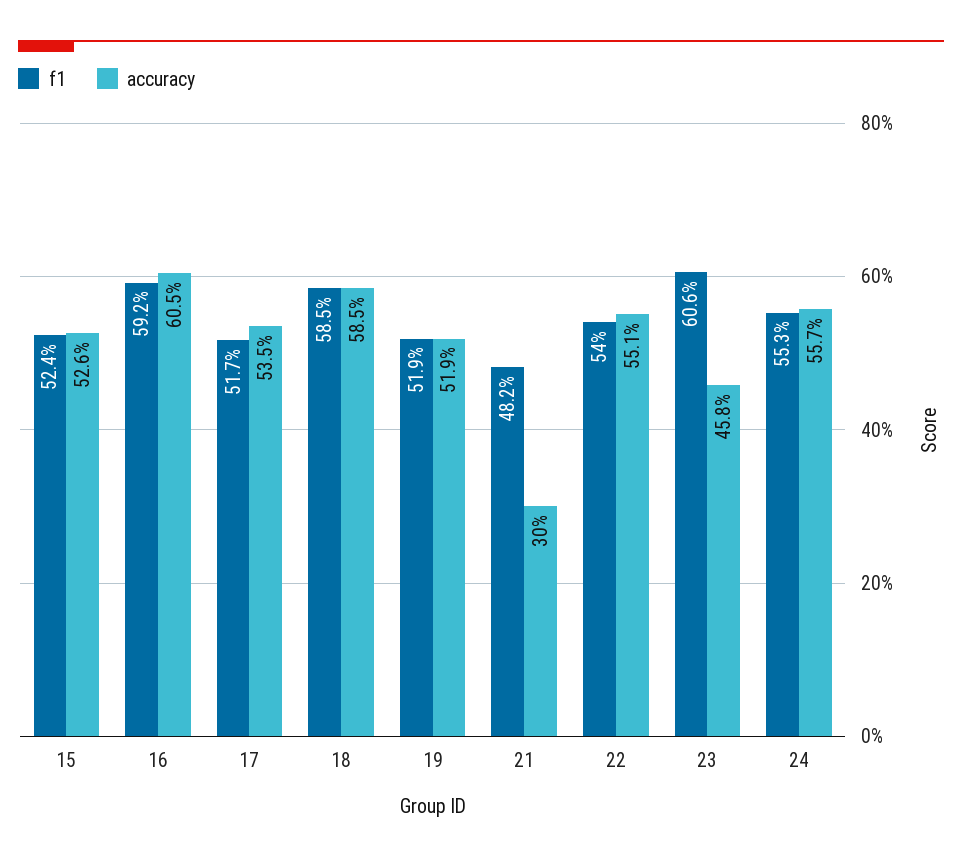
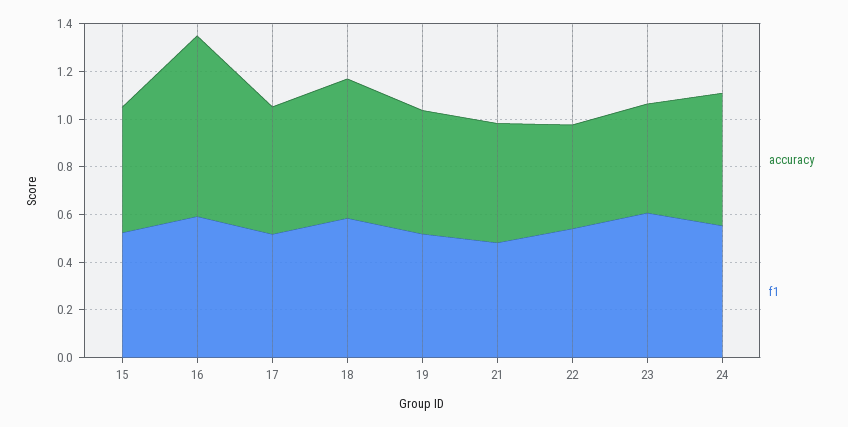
  {
    "f1": {
      "15": 0.524,
      "16": 0.592,
      "17": 0.517,
      "18": 0.585,
      "19": 0.519,
      "21": 0.482,
      "22": 0.54,
      "23": 0.606,
      "24": 0.553
    },
    "accuracy": {
      "15": 0.526,
-     "16": 0.605,
+     "16": 0.75,
      "17": 0.535,
      "18": 0.585,
      "19": 0.519,
-     "21": 0.3,
+     "21": 0.5,
-     "22": 0.551,
+     "22": 0.45,
      "23": 0.458,
      "24": 0.557
    }
  }

